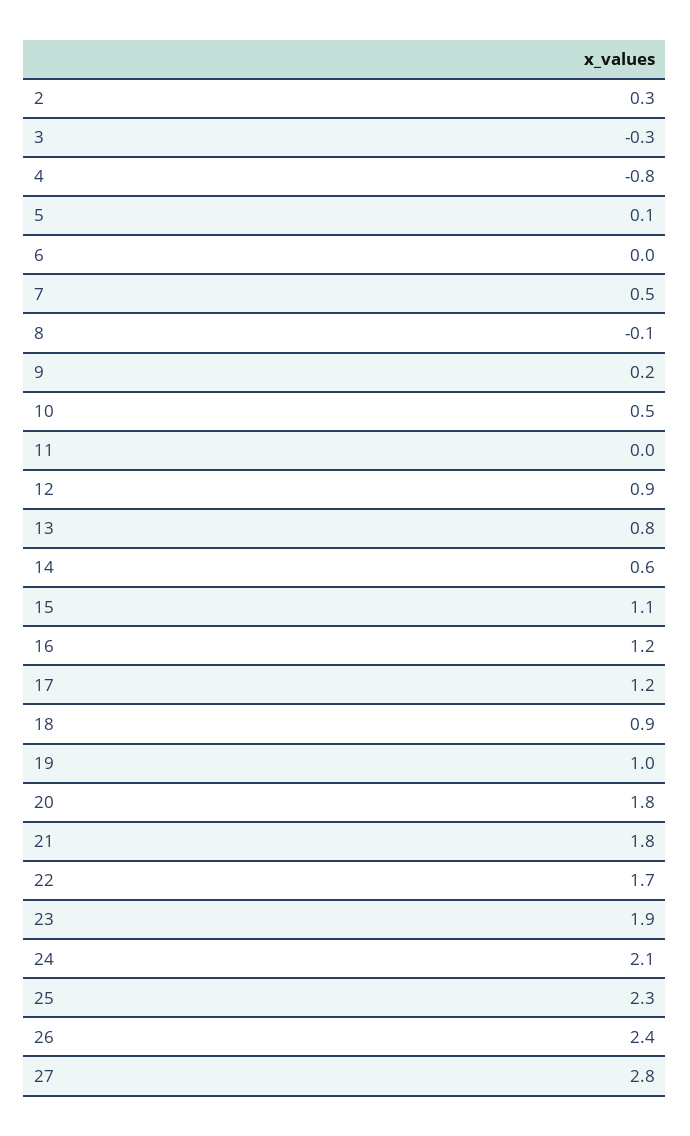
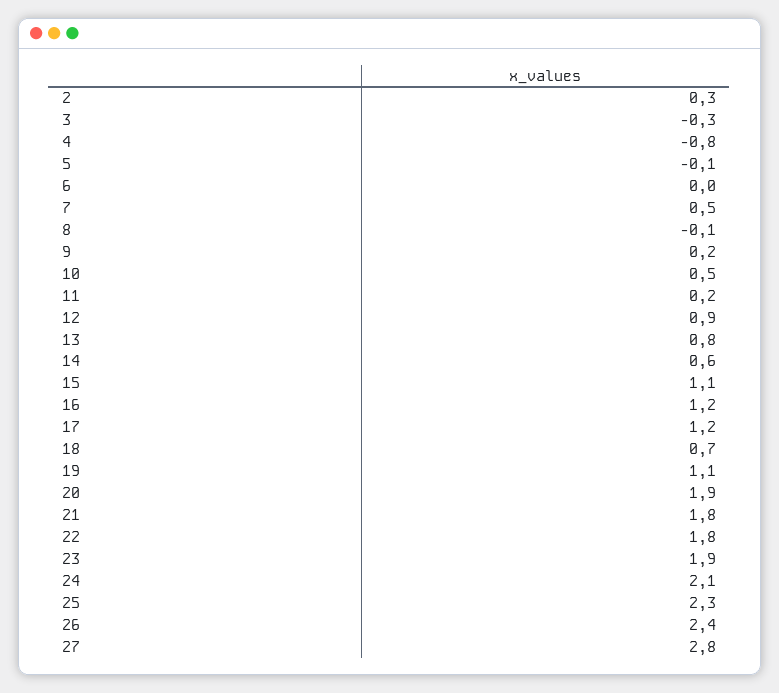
  {
    "2": 0.3,
    "3": -0.3,
    "4": -0.8,
-   "5": 0.1,
+   "5": -0.1,
    "6": 0,
    "7": 0.5,
    "8": -0.1,
    "9": 0.2,
    "10": 0.5,
-   "11": 0,
+   "11": 0.2,
    "12": 0.9,
    "13": 0.8,
    "14": 0.6,
    "15": 1.1,
    "16": 1.2,
    "17": 1.2,
-   "18": 0.9,
+   "18": 0.7,
-   "19": 1,
+   "19": 1.1,
-   "20": 1.8,
+   "20": 1.9,
    "21": 1.8,
-   "22": 1.7,
+   "22": 1.8,
    "23": 1.9,
    "24": 2.1,
    "25": 2.3,
    "26": 2.4,
    "27": 2.8
  }

